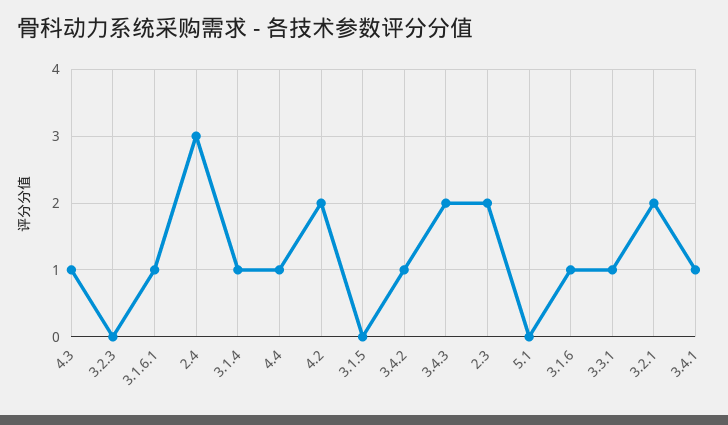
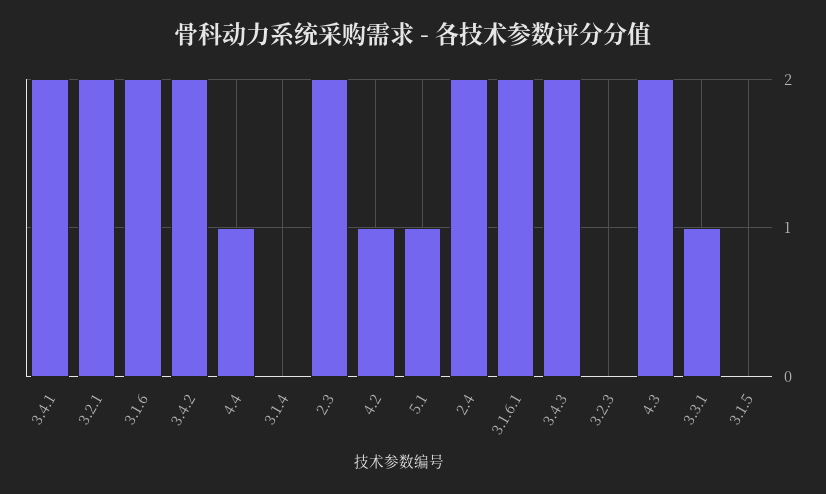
  {
-   "4.3": 1,
+   "4.3": 2,
    "3.2.3": 0,
-   "3.1.6.1": 1,
+   "3.1.6.1": 2,
-   "2.4": 3,
+   "2.4": 2,
-   "3.1.4": 1,
+   "3.1.4": 0,
    "4.4": 1,
-   "4.2": 2,
+   "4.2": 1,
    "3.1.5": 0,
-   "3.4.2": 1,
+   "3.4.2": 2,
    "3.4.3": 2,
    "2.3": 2,
-   "5.1": 0,
+   "5.1": 1,
-   "3.1.6": 1,
+   "3.1.6": 2,
    "3.3.1": 1,
    "3.2.1": 2,
-   "3.4.1": 1
+   "3.4.1": 2
  }

